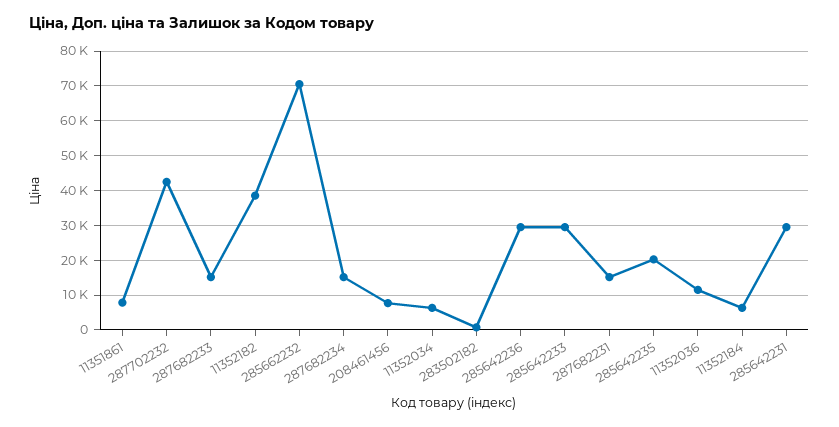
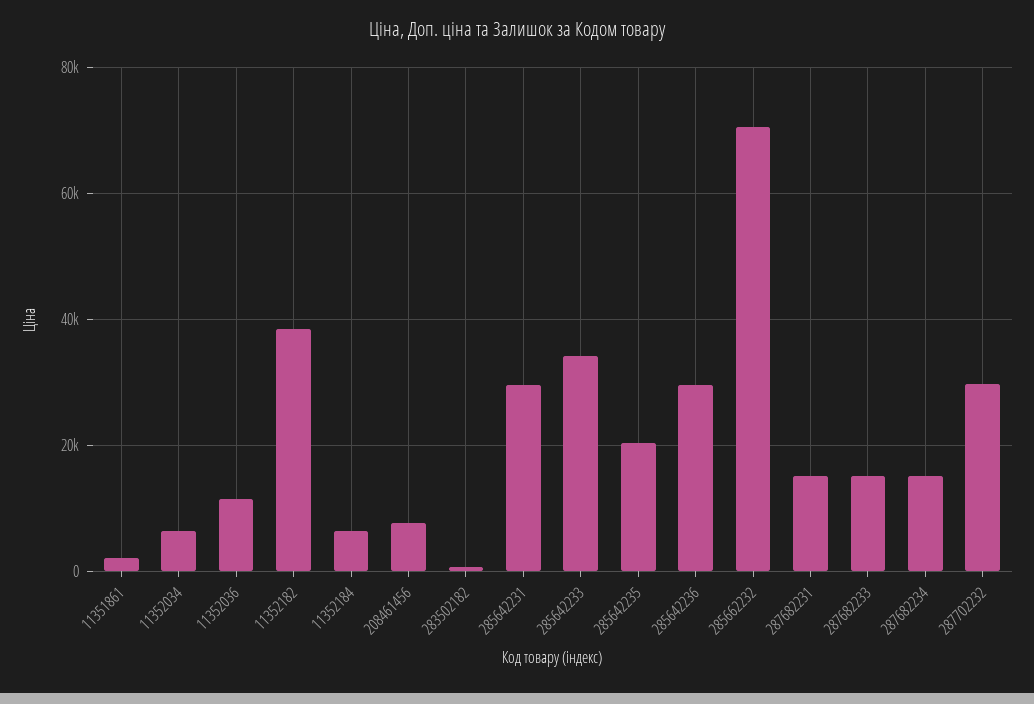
  {
-   "11351861": 8000,
+   "11351861": 2000,
-   "287702232": 42000,
+   "287702232": 30000,
    "287682233": 16000,
    "11352182": 38000,
    "285662232": 70000,
    "287682234": 16000,
    "208461456": 8000,
    "11352034": 6000,
    "283502182": 0,
    "285642236": 30000,
-   "285642233": 30000,
+   "285642233": 34000,
    "287682231": 16000,
    "285642235": 20000,
    "11352036": 12000,
    "11352184": 6000,
    "285642231": 30000
  }

